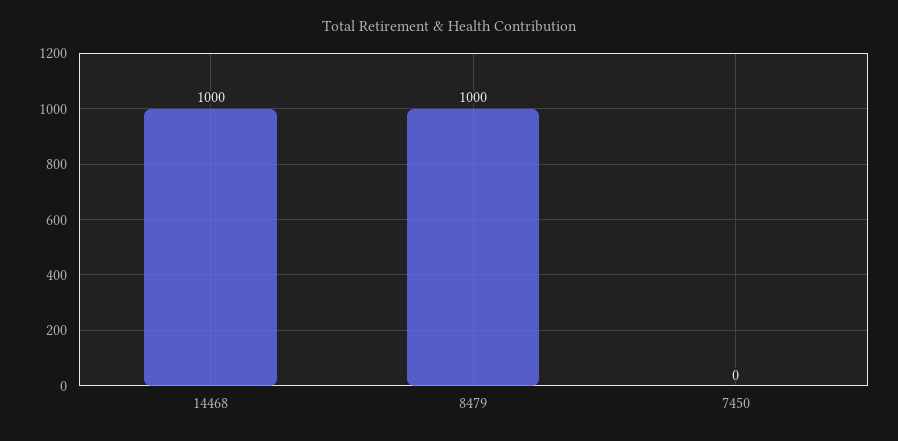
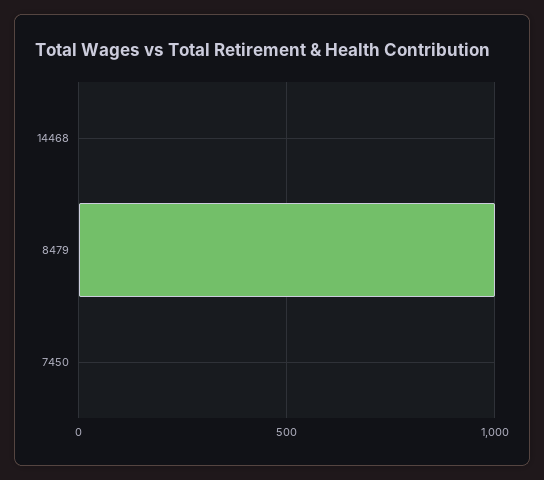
  {
-   "14468": 1000,
+   "14468": 0,
    "8479": 1000,
    "7450": 0
  }

